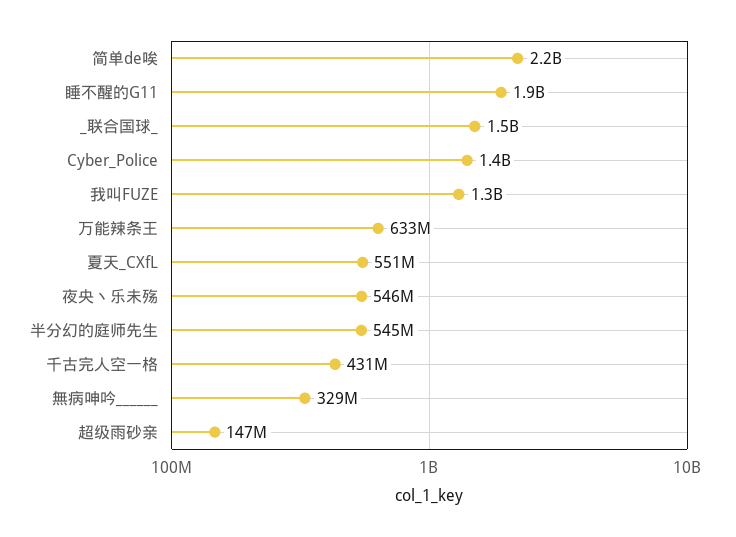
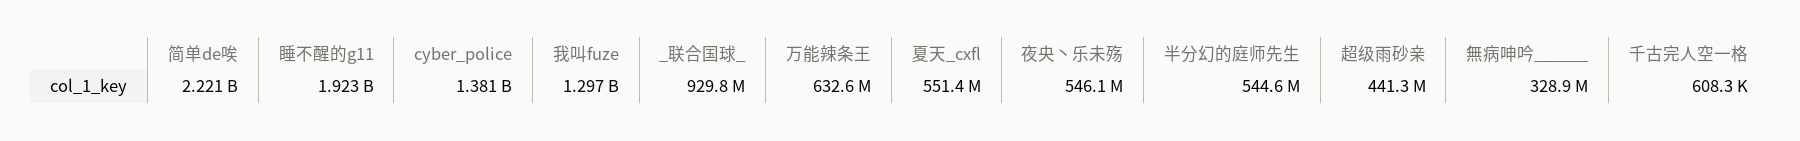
  {
    "简单de唉": 2221000000,
    "睡不醒的G11": 1923000000,
-   "_联合国球_": 1500000000,
+   "_联合国球_": 929800000,
    "Cyber_Police": 1381000000,
    "我叫FUZE": 1297000000,
    "万能辣条王": 632600000,
    "夏天_CXfL": 551400000,
    "夜央丶乐未殇": 546100000,
    "半分幻的庭师先生": 544600000,
-   "千古完人空一格": 431000000,
+   "千古完人空一格": 608300,
    "無病呻吟______": 328900000,
-   "超级雨砂亲": 147000000
+   "超级雨砂亲": 441300000
  }

